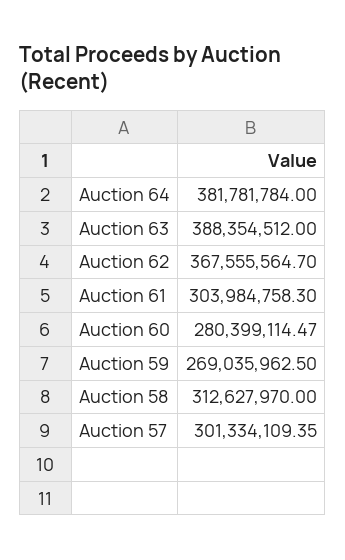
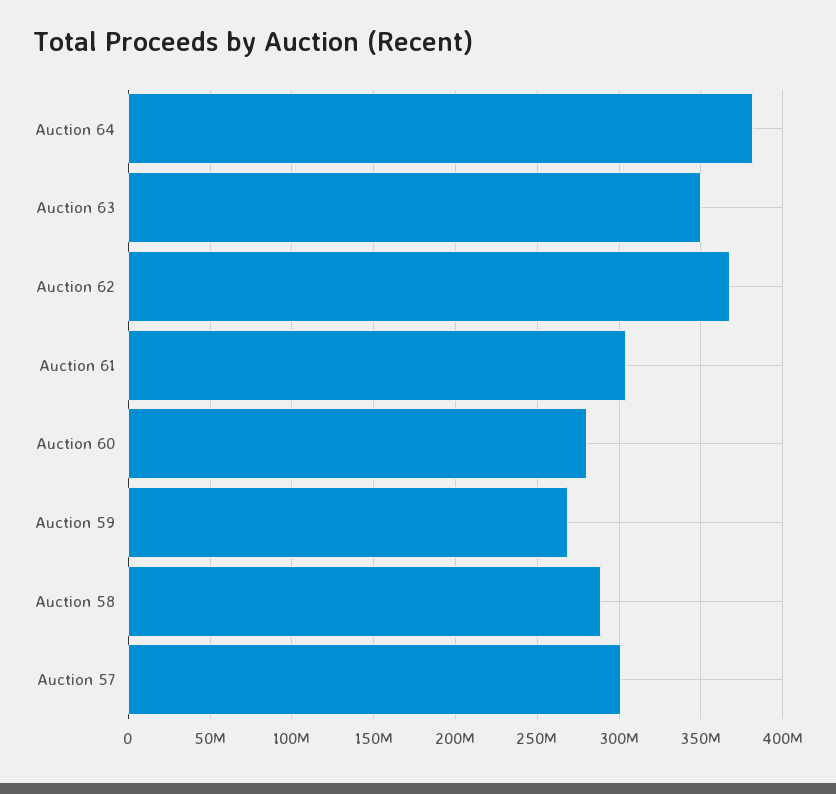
  {
    "Auction 64": 381781784,
-   "Auction 63": 388354512,
+   "Auction 63": 350000000,
    "Auction 62": 367555564.7,
    "Auction 61": 303984758.3,
    "Auction 60": 280399114.47,
    "Auction 59": 269035962.5,
-   "Auction 58": 312627970,
+   "Auction 58": 290000000,
    "Auction 57": 301334109.35
  }

